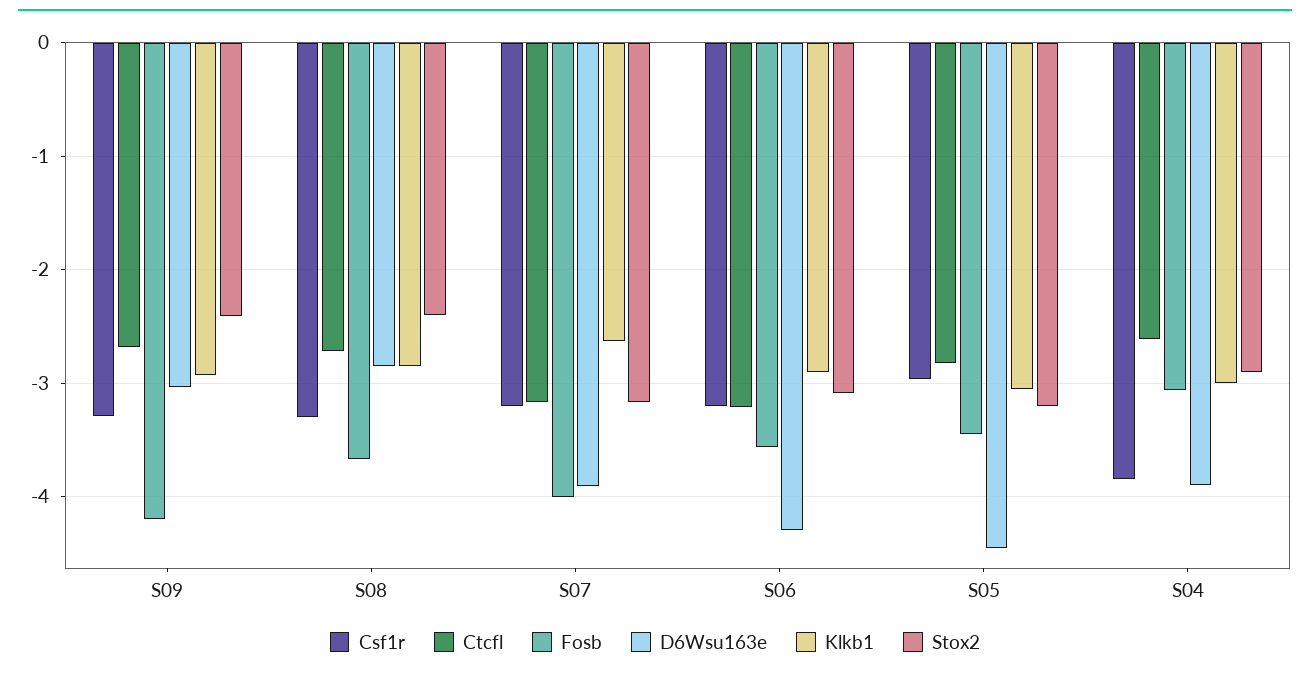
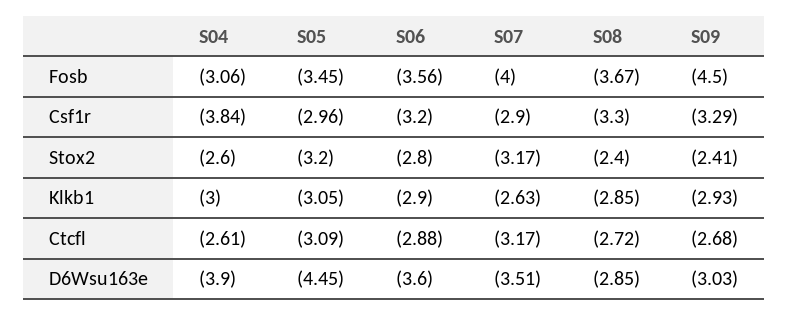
  {
    "Csf1r": {
      "S09": -3.29,
      "S08": -3.3,
-     "S07": -3.2,
+     "S07": -2.9,
      "S06": -3.2,
      "S05": -2.96,
      "S04": -3.84
    },
    "Ctcfl": {
      "S09": -2.68,
      "S08": -2.72,
      "S07": -3.17,
-     "S06": -3.2,
+     "S06": -2.88,
-     "S05": -2.8,
+     "S05": -3.09,
      "S04": -2.61
    },
    "Fosb": {
-     "S09": -4.2,
+     "S09": -4.5,
      "S08": -3.67,
      "S07": -4,
      "S06": -3.56,
      "S05": -3.45,
      "S04": -3.06
    },
    "D6Wsu163e": {
      "S09": -3.03,
      "S08": -2.85,
-     "S07": -3.9,
+     "S07": -3.51,
-     "S06": -4.3,
+     "S06": -3.6,
      "S05": -4.45,
      "S04": -3.9
    },
    "Klkb1": {
      "S09": -2.93,
      "S08": -2.85,
      "S07": -2.63,
      "S06": -2.9,
      "S05": -3.05,
      "S04": -3
    },
    "Stox2": {
      "S09": -2.41,
      "S08": -2.4,
      "S07": -3.17,
-     "S06": -3.1,
+     "S06": -2.8,
      "S05": -3.2,
-     "S04": -2.9
+     "S04": -2.6
    }
  }

